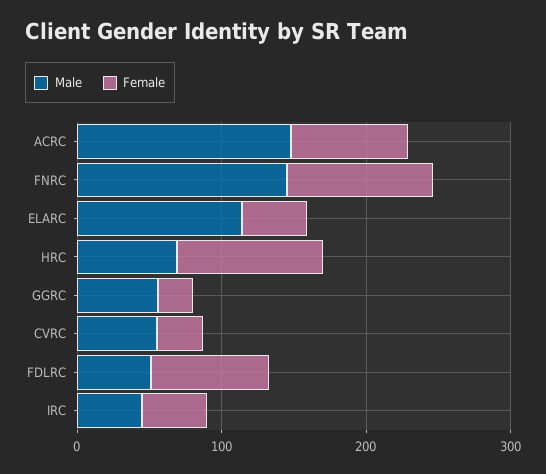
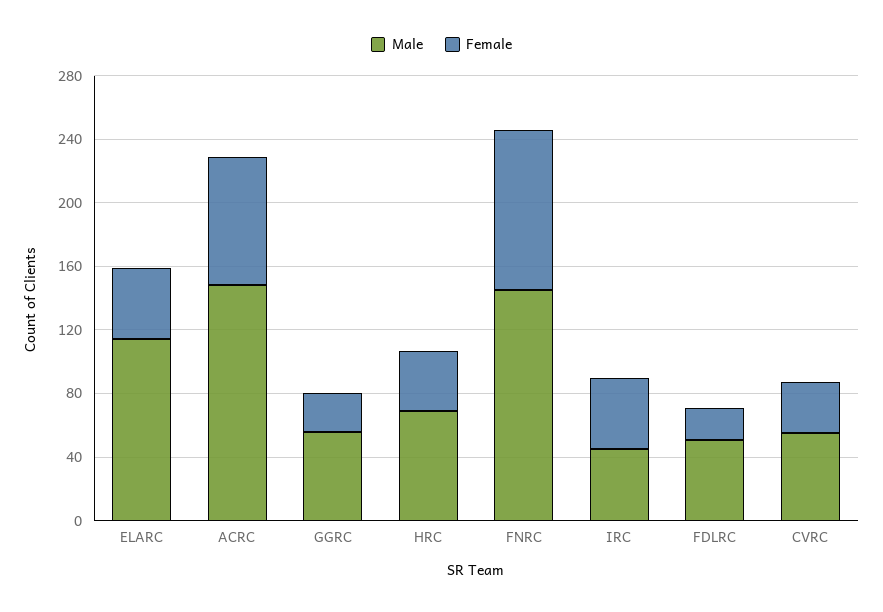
  {
    "Male": {
      "ACRC": 150,
      "FNRC": 150,
      "ELARC": 110,
      "HRC": 70,
      "GGRC": 60,
      "CVRC": 60,
      "FDLRC": 50,
      "IRC": 50
    },
    "Female": {
      "ACRC": 80,
      "FNRC": 100,
      "ELARC": 50,
-     "HRC": 100,
+     "HRC": 40,
      "GGRC": 20,
      "CVRC": 30,
-     "FDLRC": 80,
+     "FDLRC": 20,
      "IRC": 50
    }
  }

